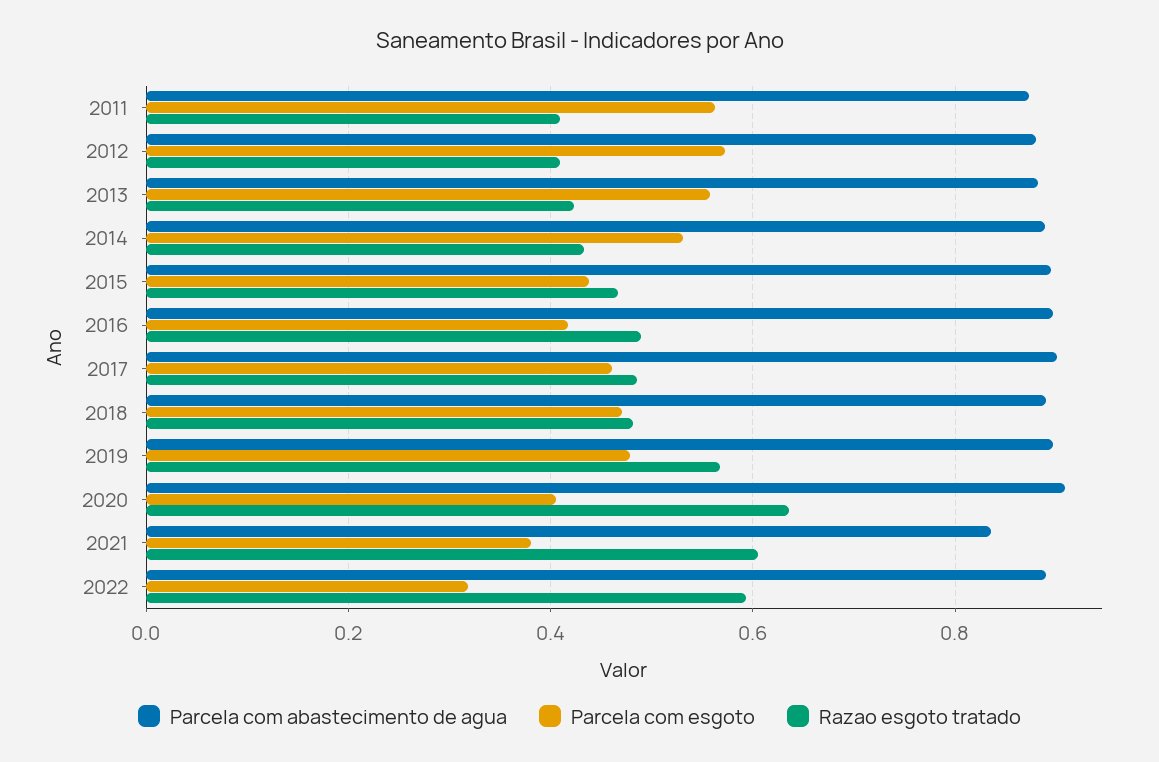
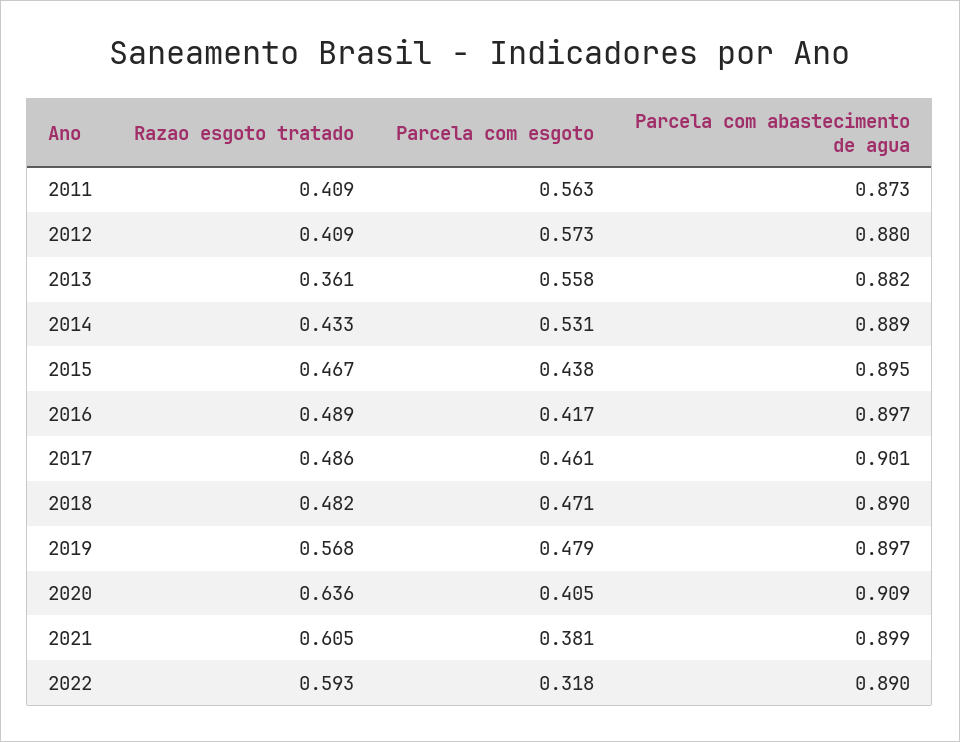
  {
    "Parcela com abastecimento de agua": {
      "2011": 0.873,
      "2012": 0.88,
      "2013": 0.882,
      "2014": 0.889,
      "2015": 0.895,
      "2016": 0.897,
      "2017": 0.901,
      "2018": 0.89,
      "2019": 0.897,
      "2020": 0.909,
-     "2021": 0.84,
+     "2021": 0.899,
      "2022": 0.89
    },
    "Parcela com esgoto": {
      "2011": 0.563,
      "2012": 0.573,
      "2013": 0.558,
      "2014": 0.531,
      "2015": 0.438,
      "2016": 0.417,
      "2017": 0.461,
      "2018": 0.471,
      "2019": 0.479,
      "2020": 0.405,
      "2021": 0.381,
      "2022": 0.318
    },
    "Razao esgoto tratado": {
      "2011": 0.409,
      "2012": 0.409,
-     "2013": 0.42,
+     "2013": 0.361,
      "2014": 0.433,
      "2015": 0.467,
      "2016": 0.489,
      "2017": 0.486,
      "2018": 0.482,
      "2019": 0.568,
      "2020": 0.636,
      "2021": 0.605,
      "2022": 0.593
    }
  }

